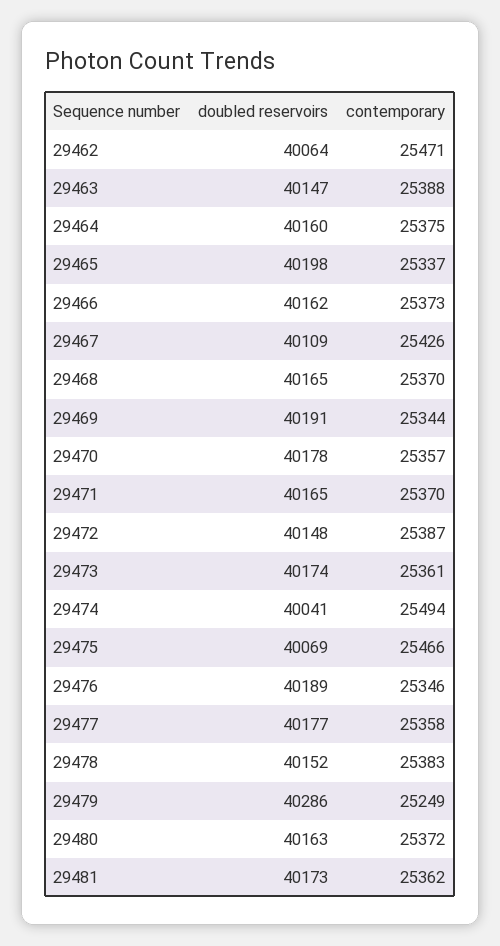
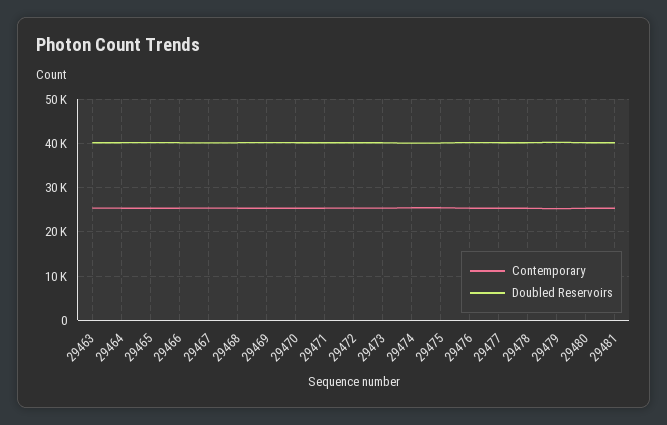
  {
    "doubled reservoirs": {
-     "29462": 40064,
      "29463": 40147,
      "29464": 40160,
      "29465": 40198,
      "29466": 40162,
      "29467": 40109,
      "29468": 40165,
      "29469": 40191,
      "29470": 40178,
      "29471": 40165,
      "29472": 40148,
      "29473": 40174,
      "29474": 40041,
      "29475": 40069,
      "29476": 40189,
      "29477": 40177,
      "29478": 40152,
      "29479": 40286,
      "29480": 40163,
      "29481": 40173
    },
    "contemporary": {
-     "29462": 25471,
      "29463": 25388,
      "29464": 25375,
      "29465": 25337,
      "29466": 25373,
      "29467": 25426,
      "29468": 25370,
      "29469": 25344,
      "29470": 25357,
      "29471": 25370,
      "29472": 25387,
      "29473": 25361,
      "29474": 25494,
      "29475": 25466,
      "29476": 25346,
      "29477": 25358,
      "29478": 25383,
      "29479": 25249,
      "29480": 25372,
      "29481": 25362
    }
  }

